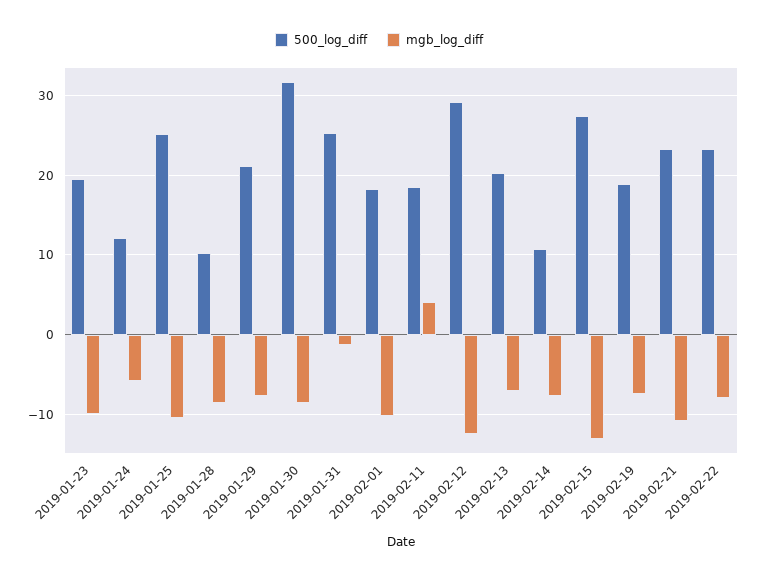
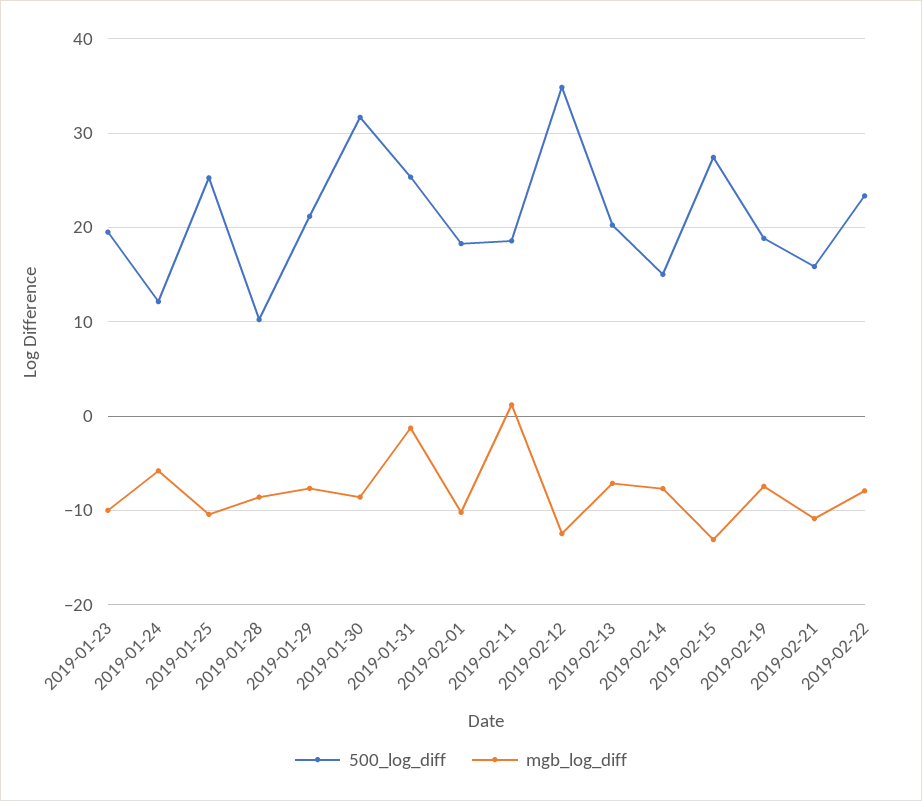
  {
    "500_log_diff": {
      "2019-01-23": 20,
      "2019-01-24": 12,
      "2019-01-25": 25,
      "2019-01-28": 10,
      "2019-01-29": 21,
      "2019-01-30": 32,
      "2019-01-31": 25,
      "2019-02-01": 18,
      "2019-02-11": 19,
-     "2019-02-12": 29,
+     "2019-02-12": 35,
      "2019-02-13": 20,
-     "2019-02-14": 11,
+     "2019-02-14": 15,
      "2019-02-15": 27,
      "2019-02-19": 19,
-     "2019-02-21": 23,
+     "2019-02-21": 16,
      "2019-02-22": 23
    },
    "mgb_log_diff": {
      "2019-01-23": -10,
      "2019-01-24": -6,
      "2019-01-25": -10,
      "2019-01-28": -9,
      "2019-01-29": -8,
      "2019-01-30": -9,
      "2019-01-31": -1,
      "2019-02-01": -10,
-     "2019-02-11": 4,
+     "2019-02-11": 1,
      "2019-02-12": -12,
      "2019-02-13": -7,
      "2019-02-14": -8,
      "2019-02-15": -13,
      "2019-02-19": -7,
      "2019-02-21": -11,
      "2019-02-22": -8
    }
  }

